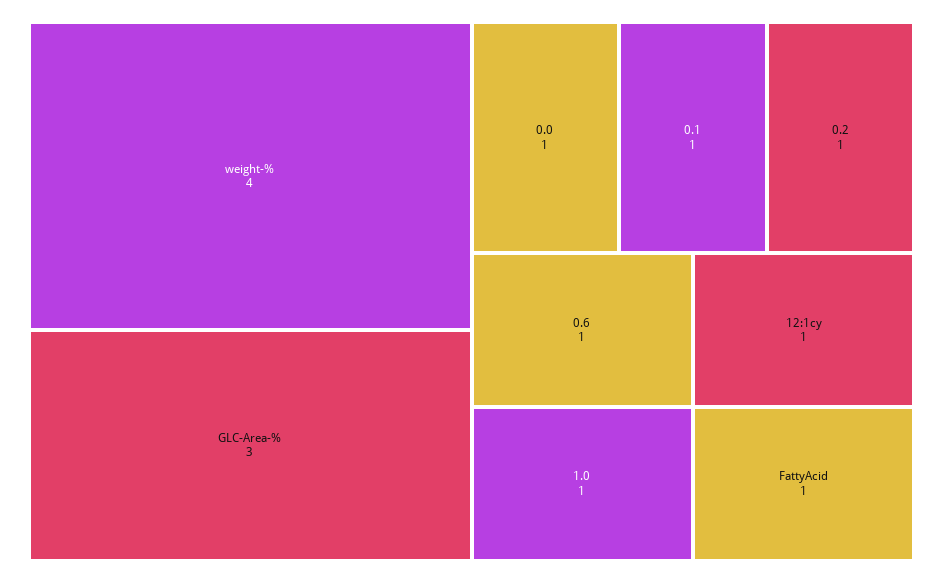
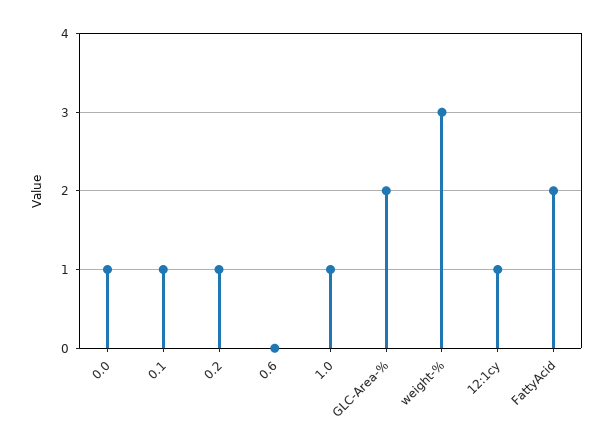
  {
-   "weight-%": 4,
+   "weight-%": 3,
-   "GLC-Area-%": 3,
+   "GLC-Area-%": 2,
    "0.0": 1,
    "0.1": 1,
    "0.2": 1,
-   "0.6": 1,
+   "0.6": 0,
    "1.0": 1,
    "12:1cy": 1,
-   "FattyAcid": 1
+   "FattyAcid": 2
  }

